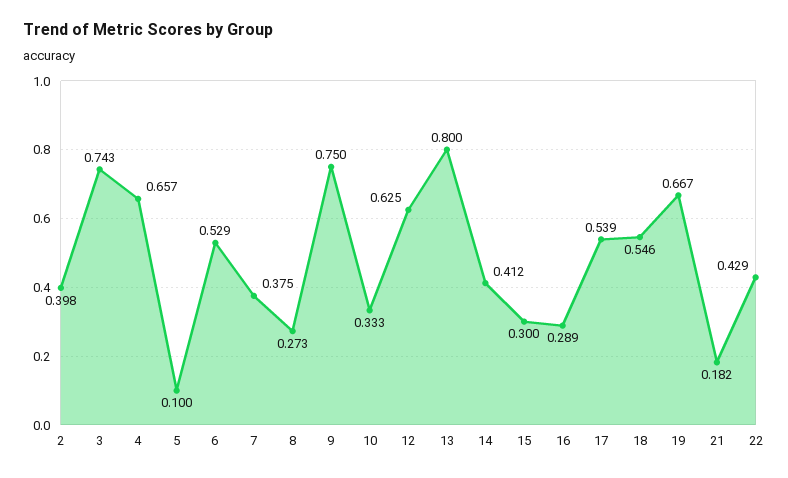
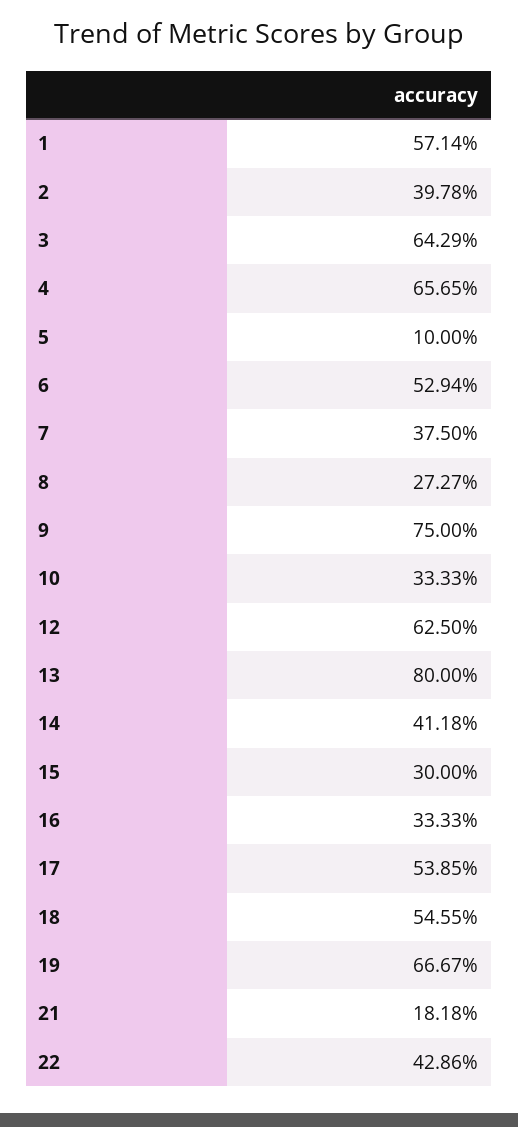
  {
    "2": 0.3978,
-   "3": 0.743,
+   "3": 0.6429,
    "4": 0.6565,
    "5": 0.1,
    "6": 0.5294,
    "7": 0.375,
    "8": 0.2727,
    "9": 0.75,
    "10": 0.3333,
    "12": 0.625,
    "13": 0.8,
    "14": 0.4118,
    "15": 0.3,
-   "16": 0.289,
+   "16": 0.3333,
    "17": 0.5385,
    "18": 0.5455,
    "19": 0.6667,
    "21": 0.1818,
-   "22": 0.4286
+   "22": 0.4286,
+   "1": 0.5714
  }

